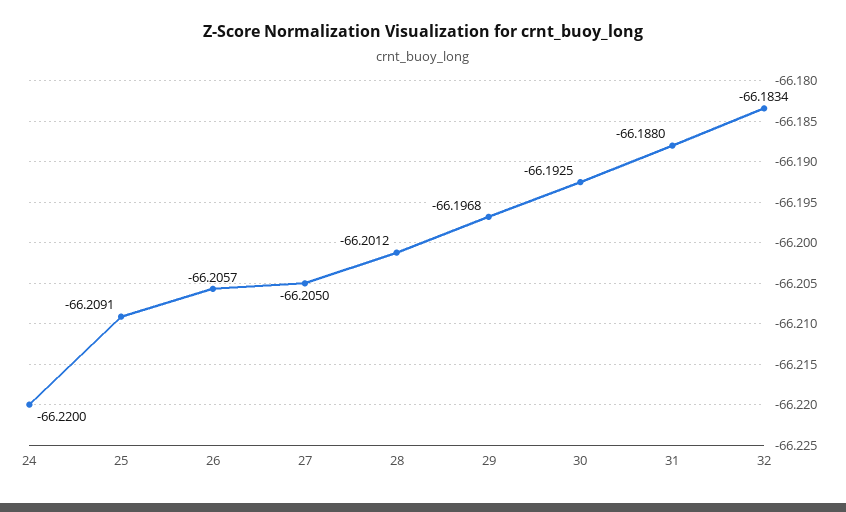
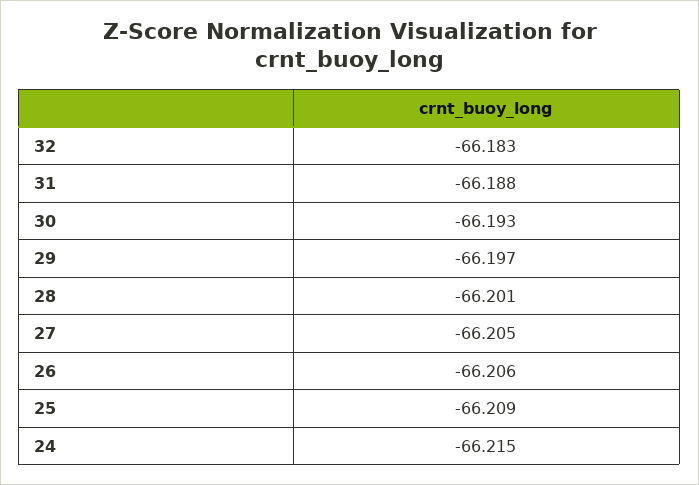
  {
-   "24": -66.22,
+   "24": -66.215,
    "25": -66.2091,
    "26": -66.2057,
    "27": -66.205,
    "28": -66.2012,
    "29": -66.1968,
    "30": -66.1925,
    "31": -66.188,
    "32": -66.1834
  }

